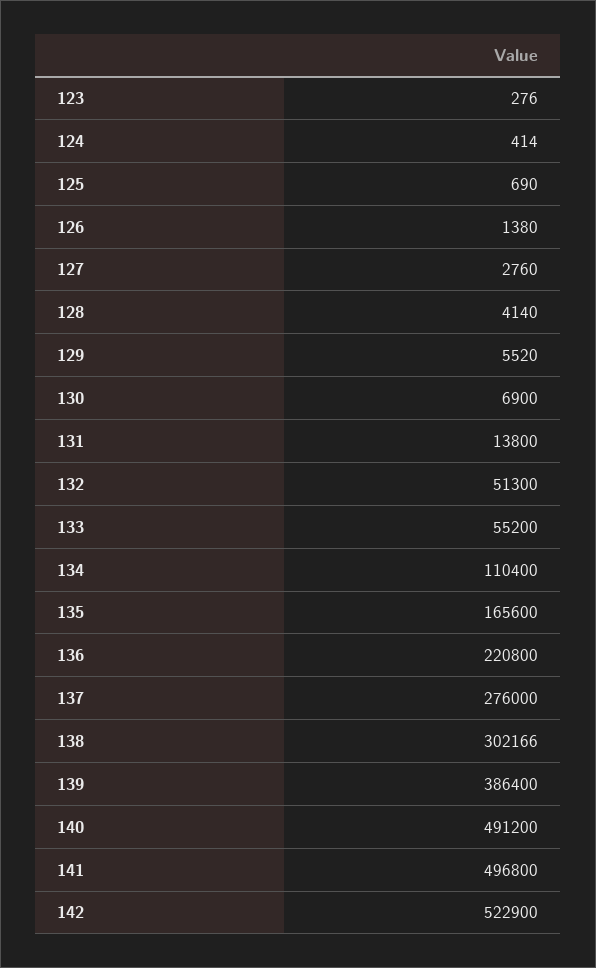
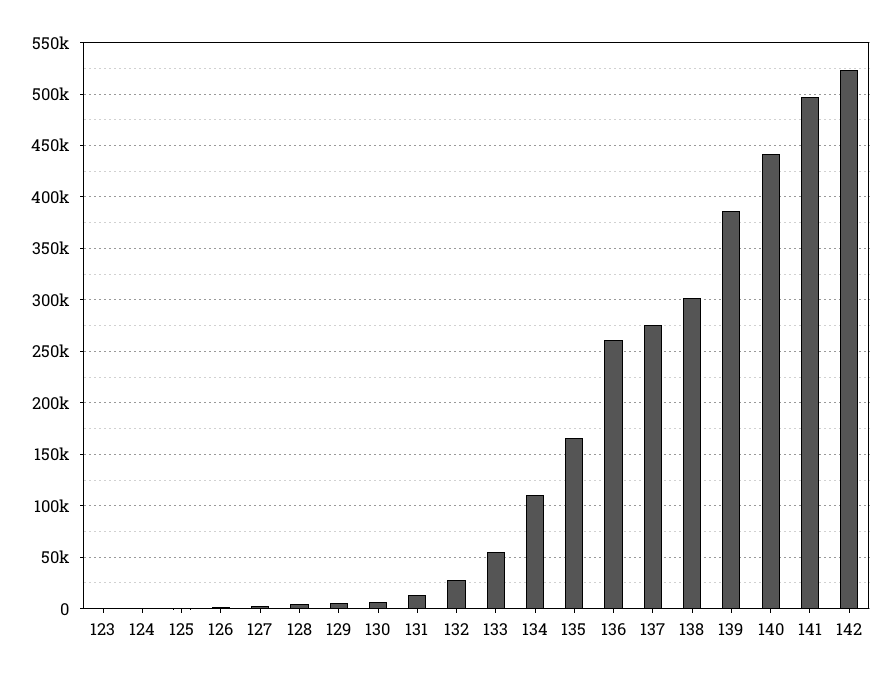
  {
    "123": 276,
    "124": 414,
    "125": 690,
    "126": 1380,
    "127": 2760,
    "128": 4140,
    "129": 5520,
    "130": 6900,
    "131": 13800,
-   "132": 51300,
+   "132": 30000,
    "133": 55200,
    "134": 110400,
    "135": 165600,
-   "136": 220800,
+   "136": 260000,
    "137": 276000,
    "138": 302166,
    "139": 386400,
-   "140": 491200,
+   "140": 440000,
    "141": 496800,
    "142": 522900
  }

